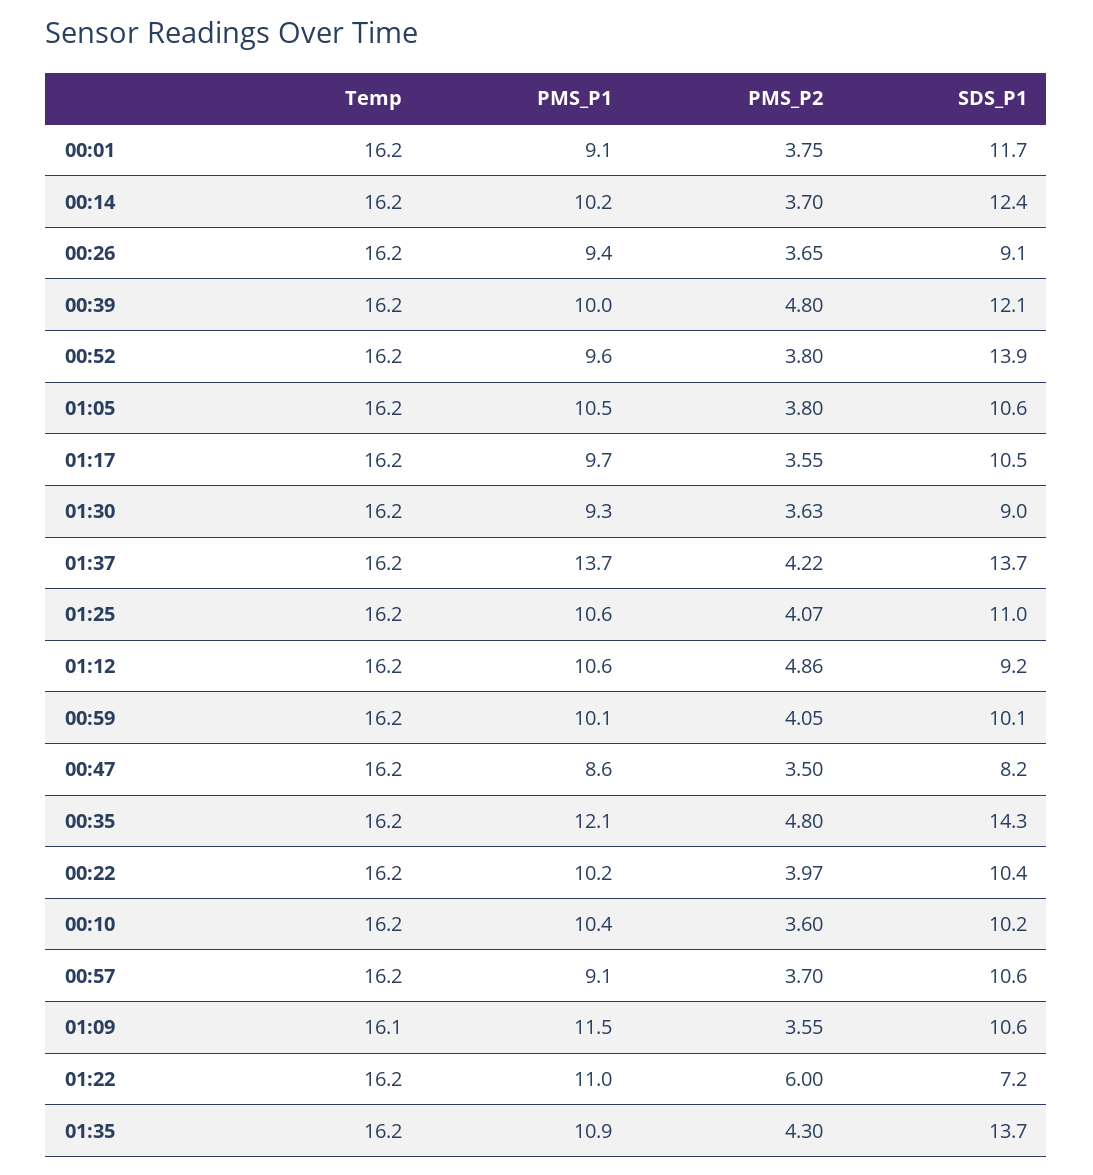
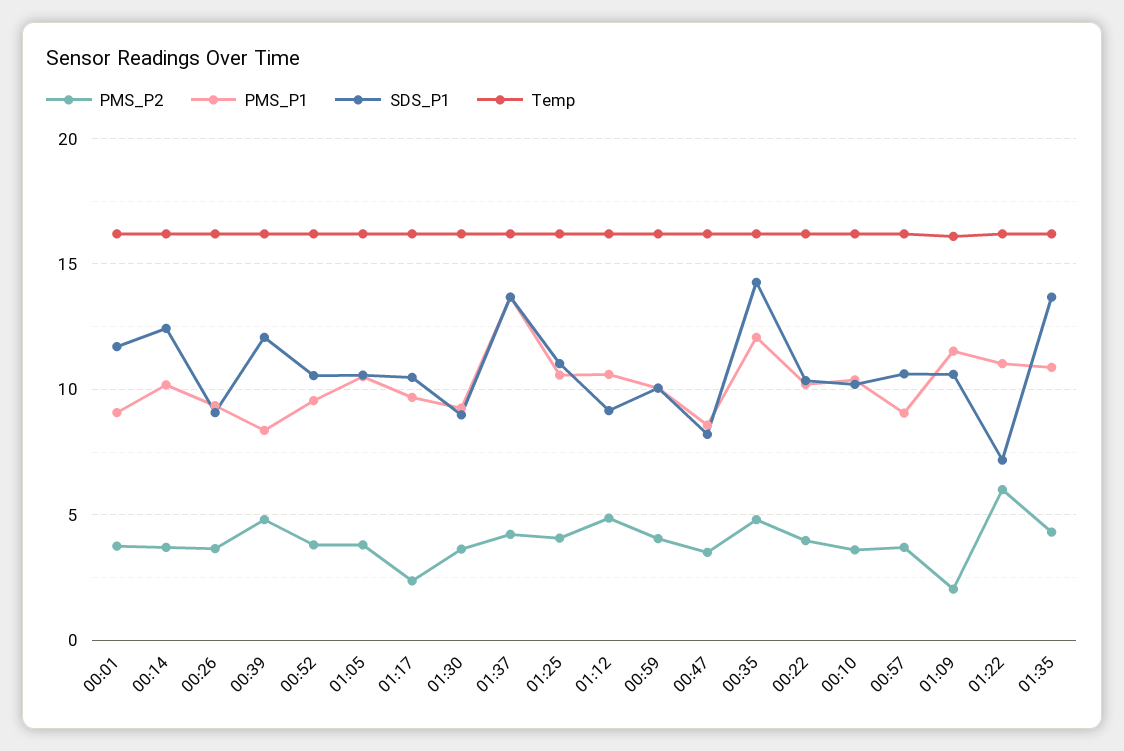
  {
    "Temp": {
      "00:01": 16.2,
      "00:14": 16.2,
      "00:26": 16.2,
      "00:39": 16.2,
      "00:52": 16.2,
      "01:05": 16.2,
      "01:17": 16.2,
      "01:30": 16.2,
      "01:37": 16.2,
      "01:25": 16.2,
      "01:12": 16.2,
      "00:59": 16.2,
      "00:47": 16.2,
      "00:35": 16.2,
      "00:22": 16.2,
      "00:10": 16.2,
      "00:57": 16.2,
      "01:09": 16.1,
      "01:22": 16.2,
      "01:35": 16.2
    },
    "PMS_P1": {
      "00:01": 9.1,
      "00:14": 10.2,
      "00:26": 9.4,
-     "00:39": 10,
+     "00:39": 8.5,
      "00:52": 9.6,
      "01:05": 10.5,
      "01:17": 9.7,
      "01:30": 9.3,
      "01:37": 13.7,
      "01:25": 10.6,
      "01:12": 10.6,
      "00:59": 10.1,
      "00:47": 8.6,
      "00:35": 12.1,
      "00:22": 10.2,
      "00:10": 10.4,
      "00:57": 9.1,
      "01:09": 11.5,
      "01:22": 11,
      "01:35": 10.9
    },
    "PMS_P2": {
      "00:01": 3.75,
      "00:14": 3.7,
      "00:26": 3.65,
      "00:39": 4.8,
      "00:52": 3.8,
      "01:05": 3.8,
-     "01:17": 3.55,
+     "01:17": 2.5,
      "01:30": 3.63,
      "01:37": 4.22,
      "01:25": 4.07,
      "01:12": 4.86,
      "00:59": 4.05,
      "00:47": 3.5,
      "00:35": 4.8,
      "00:22": 3.97,
      "00:10": 3.6,
      "00:57": 3.7,
-     "01:09": 3.55,
+     "01:09": 2,
      "01:22": 6,
      "01:35": 4.3
    },
    "SDS_P1": {
      "00:01": 11.7,
      "00:14": 12.4,
      "00:26": 9.1,
      "00:39": 12.1,
-     "00:52": 13.9,
+     "00:52": 10.5,
      "01:05": 10.6,
      "01:17": 10.5,
      "01:30": 9,
      "01:37": 13.7,
      "01:25": 11,
      "01:12": 9.2,
      "00:59": 10.1,
      "00:47": 8.2,
      "00:35": 14.3,
      "00:22": 10.4,
      "00:10": 10.2,
      "00:57": 10.6,
      "01:09": 10.6,
      "01:22": 7.2,
      "01:35": 13.7
    }
  }

